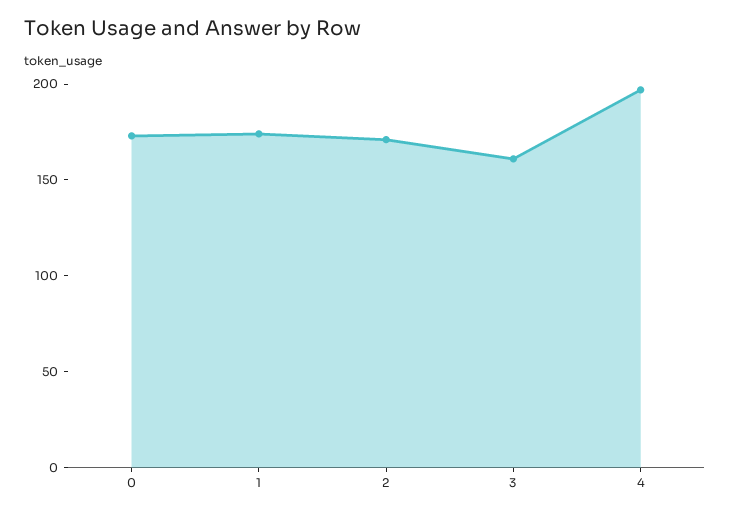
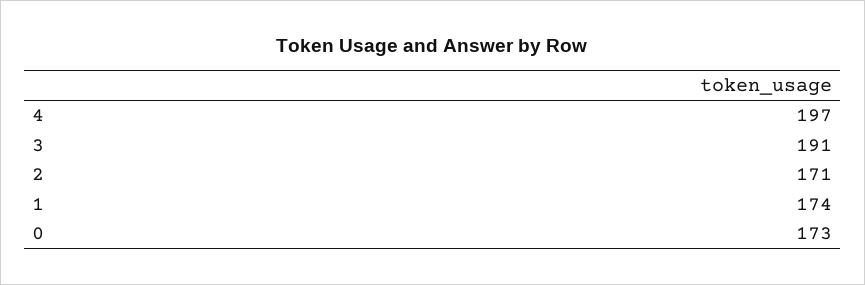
  {
    "0": 173,
    "1": 174,
    "2": 171,
-   "3": 160,
+   "3": 191,
    "4": 197
  }

